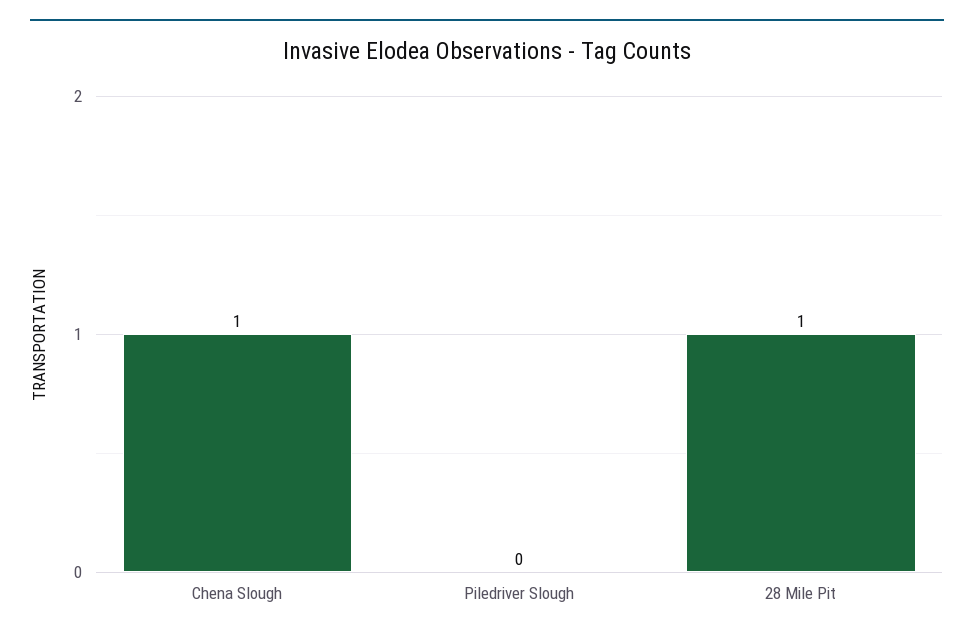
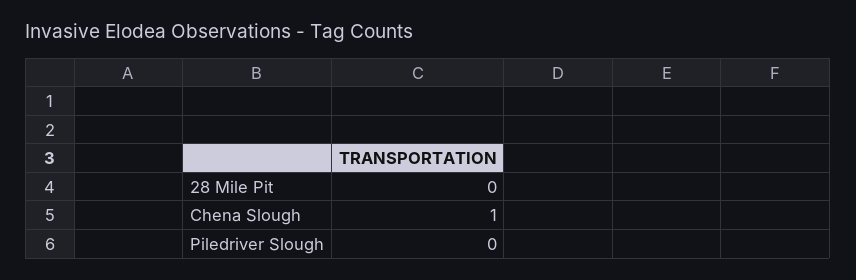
  {
    "Chena Slough": 1,
    "Piledriver Slough": 0,
-   "28 Mile Pit": 1
+   "28 Mile Pit": 0
  }

